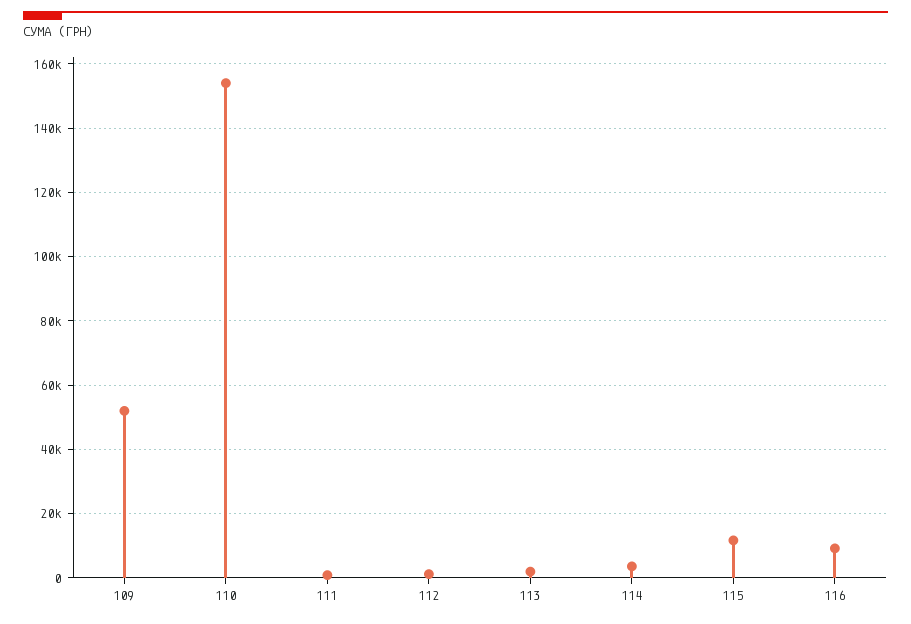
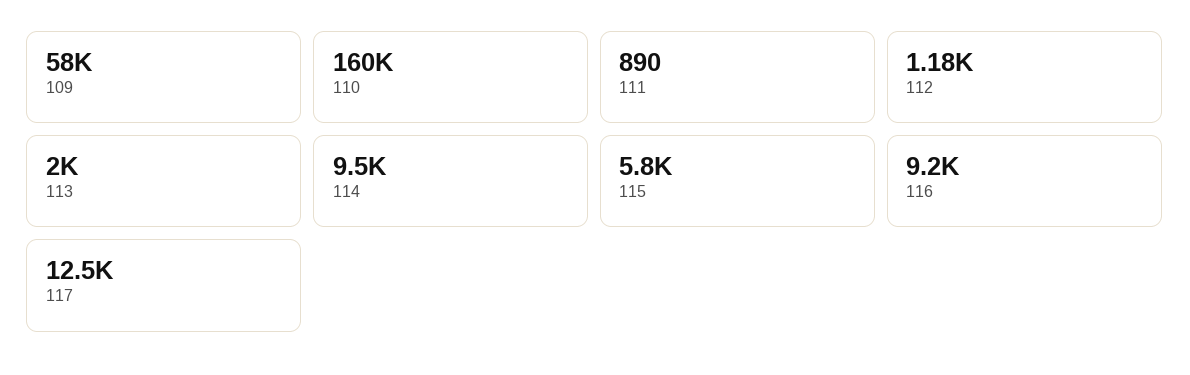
  {
-   "109": 52000,
+   "109": 58000,
-   "110": 154000,
+   "110": 160000,
    "111": 890,
    "112": 1180,
    "113": 2000,
-   "114": 4000,
+   "114": 9500,
-   "115": 12000,
+   "115": 5800,
-   "116": 9200
+   "116": 9200,
+   "117": 12500
  }

